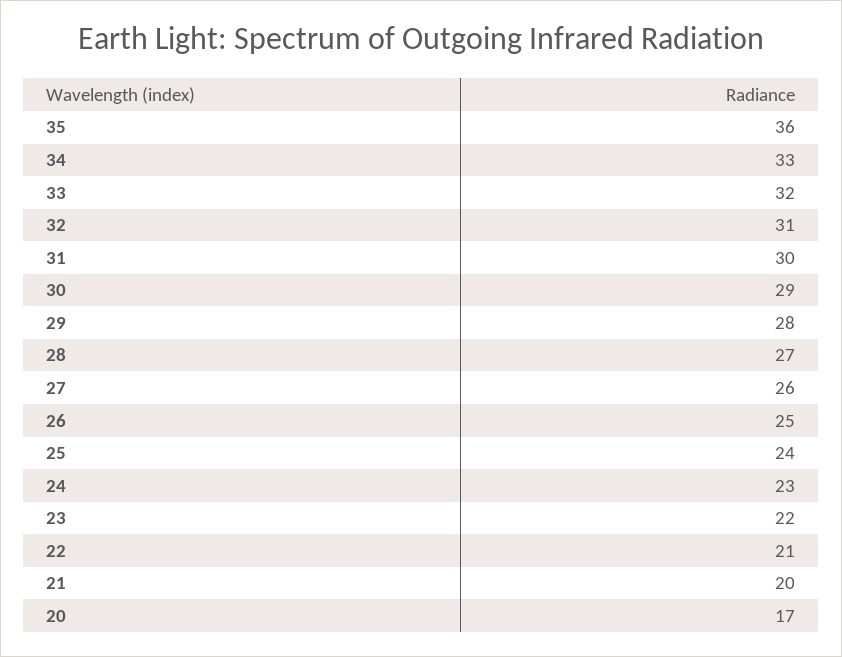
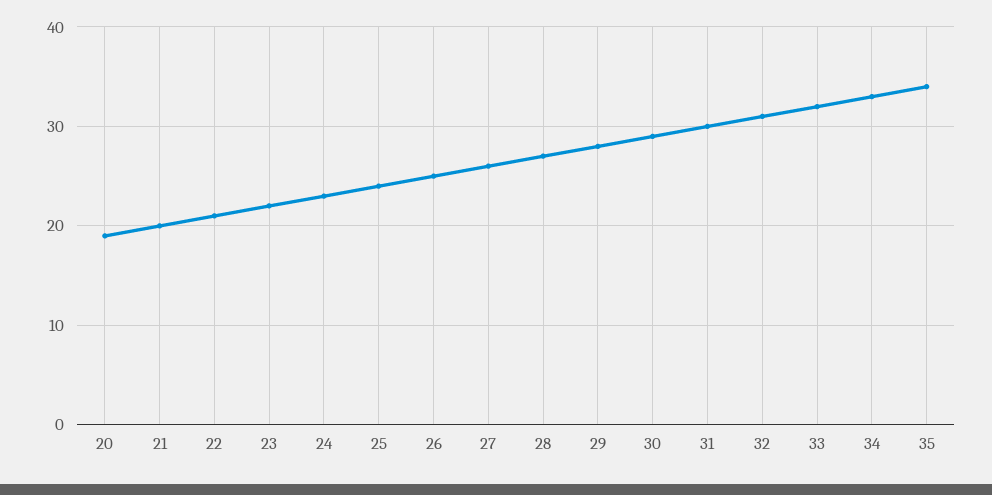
  {
-   "35": 36,
+   "35": 34,
    "34": 33,
    "33": 32,
    "32": 31,
    "31": 30,
    "30": 29,
    "29": 28,
    "28": 27,
    "27": 26,
    "26": 25,
    "25": 24,
    "24": 23,
    "23": 22,
    "22": 21,
    "21": 20,
-   "20": 17
+   "20": 19
  }

